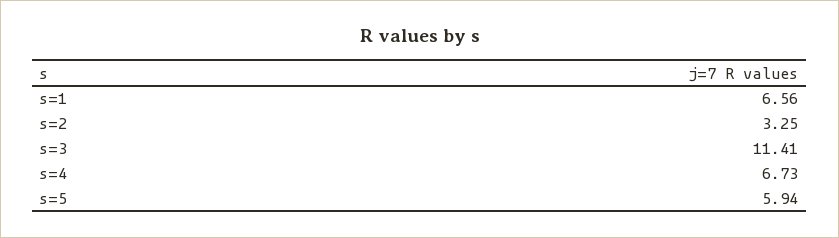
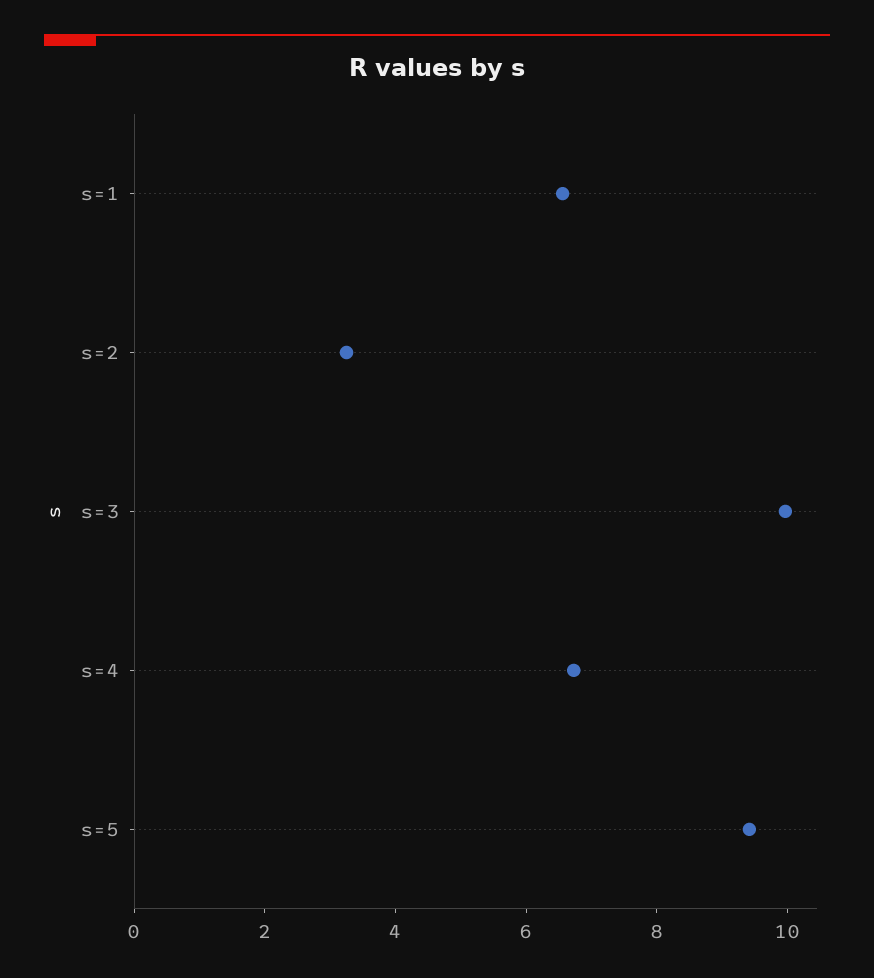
  {
    "s=1": 6.56,
    "s=2": 3.25,
-   "s=3": 11.41,
+   "s=3": 10,
    "s=4": 6.73,
-   "s=5": 5.94
+   "s=5": 9.5
  }

